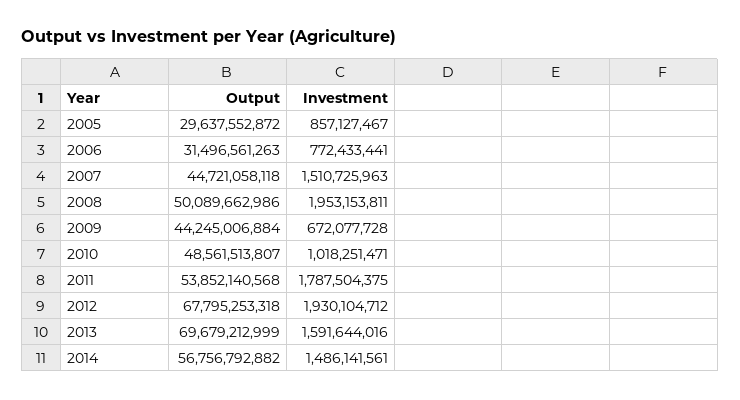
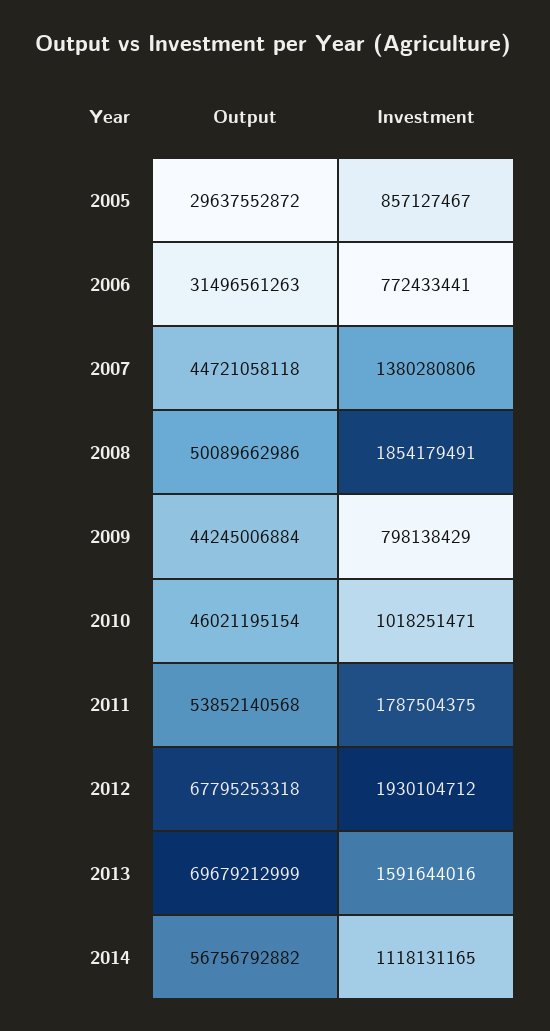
  {
    "Output": {
      "2005": 29637552872,
      "2006": 31496561263,
      "2007": 44721058118,
      "2008": 50089662986,
      "2009": 44245006884,
-     "2010": 48561513807,
+     "2010": 46021195154,
      "2011": 53852140568,
      "2012": 67795253318,
      "2013": 69679212999,
      "2014": 56756792882
    },
    "Investment": {
      "2005": 857127467,
      "2006": 772433441,
-     "2007": 1510725963,
+     "2007": 1380280806,
-     "2008": 1953153811,
+     "2008": 1854179491,
-     "2009": 672077728,
+     "2009": 798138429,
      "2010": 1018251471,
      "2011": 1787504375,
      "2012": 1930104712,
      "2013": 1591644016,
-     "2014": 1486141561
+     "2014": 1118131165
    }
  }

